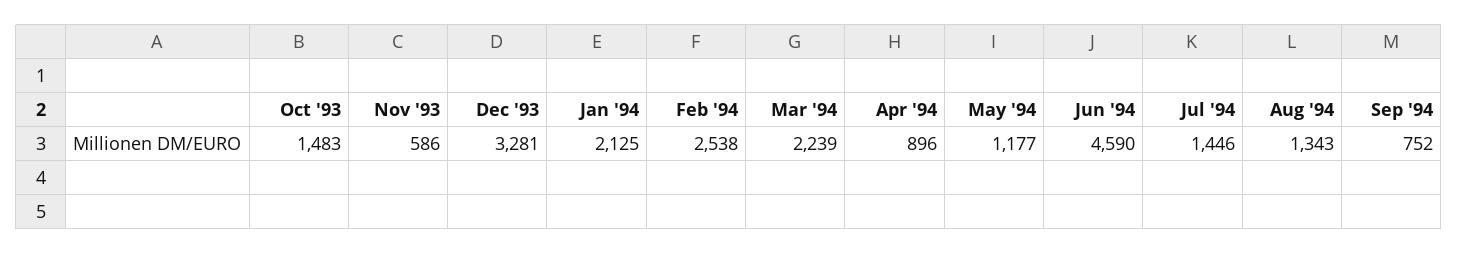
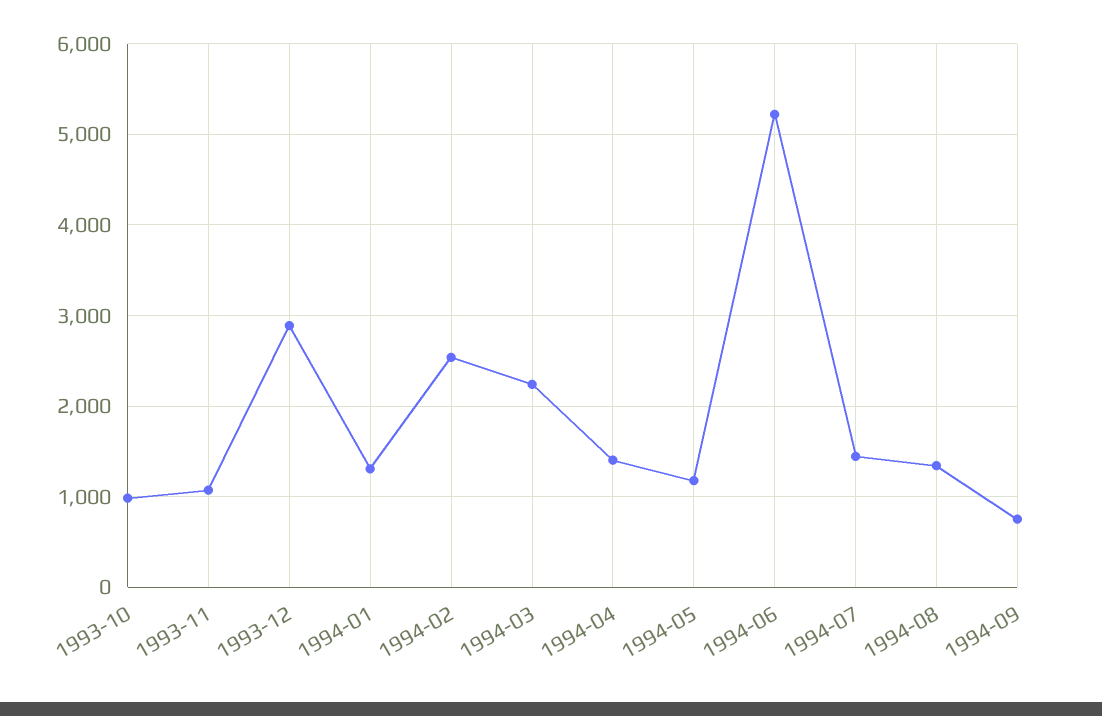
  {
-   "Oct '93": 1483,
+   "Oct '93": 1000,
-   "Nov '93": 586,
+   "Nov '93": 1100,
-   "Dec '93": 3281,
+   "Dec '93": 2900,
-   "Jan '94": 2125,
+   "Jan '94": 1300,
    "Feb '94": 2538,
    "Mar '94": 2239,
-   "Apr '94": 896,
+   "Apr '94": 1400,
    "May '94": 1177,
-   "Jun '94": 4590,
+   "Jun '94": 5200,
    "Jul '94": 1446,
    "Aug '94": 1343,
    "Sep '94": 752
  }

